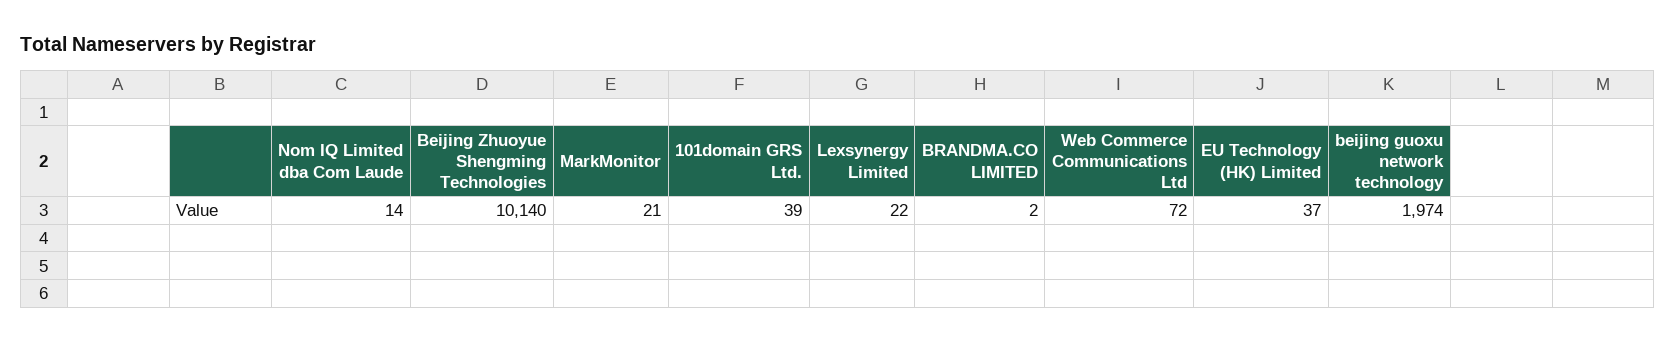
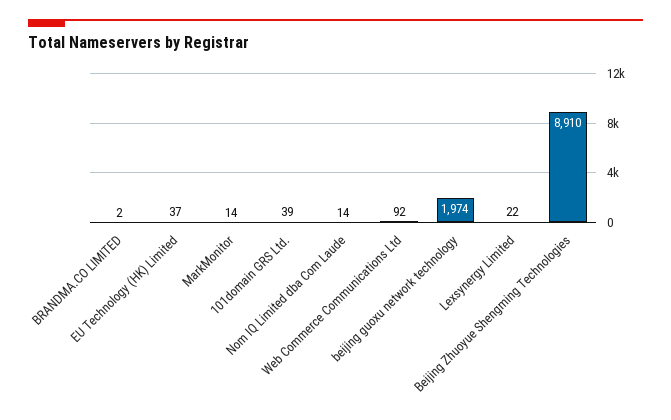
  {
    "Nom IQ Limited dba Com Laude": 14,
-   "Beijing Zhuoyue Shengming Technologies": 10140,
+   "Beijing Zhuoyue Shengming Technologies": 8910,
-   "MarkMonitor": 21,
+   "MarkMonitor": 14,
    "101domain GRS Ltd.": 39,
    "Lexsynergy Limited": 22,
    "BRANDMA.CO LIMITED": 2,
-   "Web Commerce Communications Ltd": 72,
+   "Web Commerce Communications Ltd": 92,
    "EU Technology (HK) Limited": 37,
    "beijing guoxu network technology": 1974
  }

